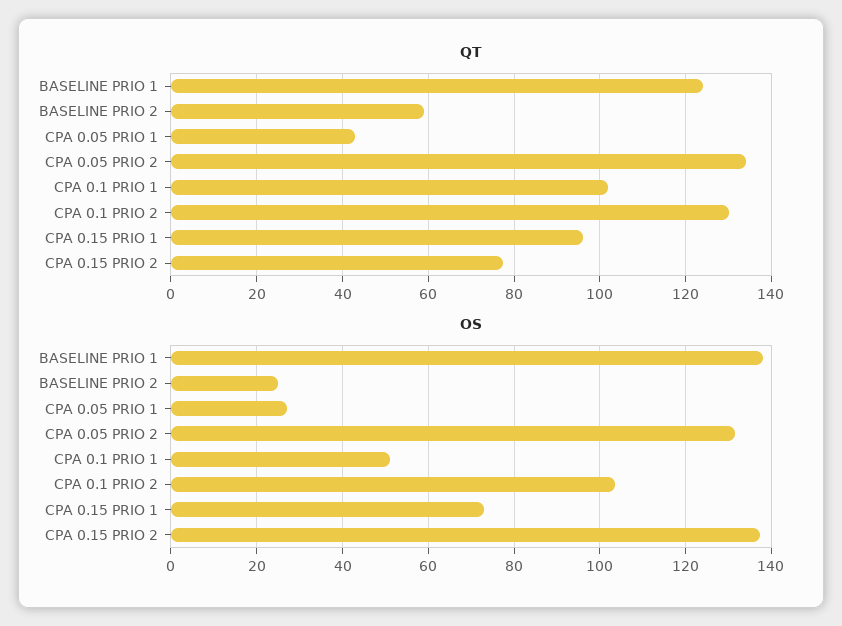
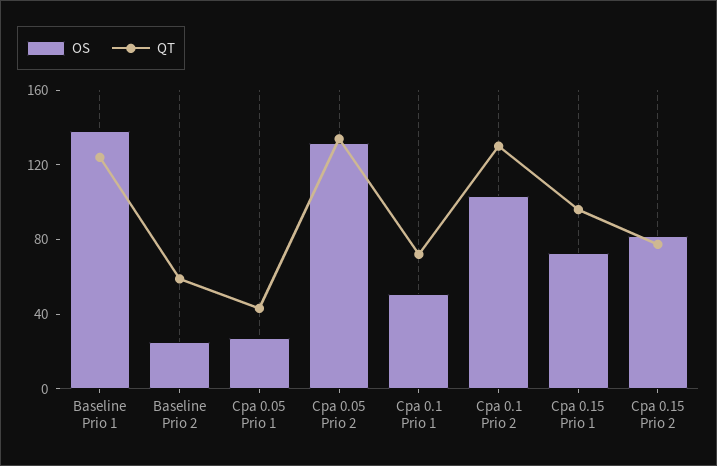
  {
    "QT": {
      "BASELINE PRIO 1": 124,
      "BASELINE PRIO 2": 58,
      "CPA 0.05 PRIO 1": 44,
      "CPA 0.05 PRIO 2": 134,
-     "CPA 0.1 PRIO 1": 102,
+     "CPA 0.1 PRIO 1": 70,
      "CPA 0.1 PRIO 2": 130,
      "CPA 0.15 PRIO 1": 96,
      "CPA 0.15 PRIO 2": 78
    },
    "OS": {
      "BASELINE PRIO 1": 138,
      "BASELINE PRIO 2": 24,
      "CPA 0.05 PRIO 1": 28,
      "CPA 0.05 PRIO 2": 132,
      "CPA 0.1 PRIO 1": 52,
      "CPA 0.1 PRIO 2": 104,
      "CPA 0.15 PRIO 1": 74,
-     "CPA 0.15 PRIO 2": 138
+     "CPA 0.15 PRIO 2": 80
    }
  }

